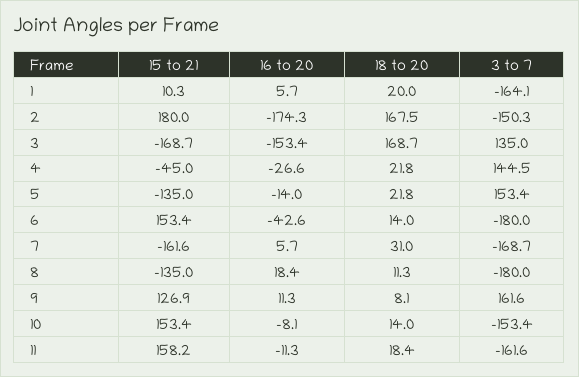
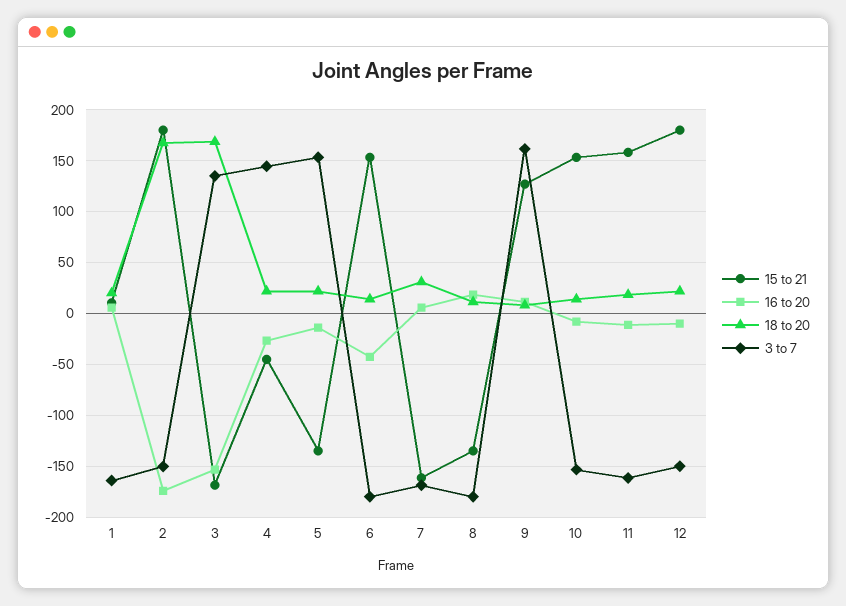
  {
    "15 to 21": {
      "1": 10.3,
      "2": 180,
      "3": -168.7,
      "4": -45,
      "5": -135,
      "6": 153.4,
      "7": -161.6,
      "8": -135,
      "9": 126.9,
      "10": 153.4,
-     "11": 158.2
+     "11": 158.2,
+     "12": 180
    },
    "16 to 20": {
      "1": 5.7,
      "2": -174.3,
      "3": -153.4,
      "4": -26.6,
      "5": -14,
      "6": -42.6,
      "7": 5.7,
      "8": 18.4,
      "9": 11.3,
      "10": -8.1,
-     "11": -11.3
+     "11": -11.3,
+     "12": -10
    },
    "18 to 20": {
      "1": 20,
      "2": 167.5,
      "3": 168.7,
      "4": 21.8,
      "5": 21.8,
      "6": 14,
      "7": 31,
      "8": 11.3,
      "9": 8.1,
      "10": 14,
-     "11": 18.4
+     "11": 18.4,
+     "12": 20
    },
    "3 to 7": {
      "1": -164.1,
      "2": -150.3,
      "3": 135,
      "4": 144.5,
      "5": 153.4,
      "6": -180,
      "7": -168.7,
      "8": -180,
      "9": 161.6,
      "10": -153.4,
-     "11": -161.6
+     "11": -161.6,
+     "12": -150
    }
  }

